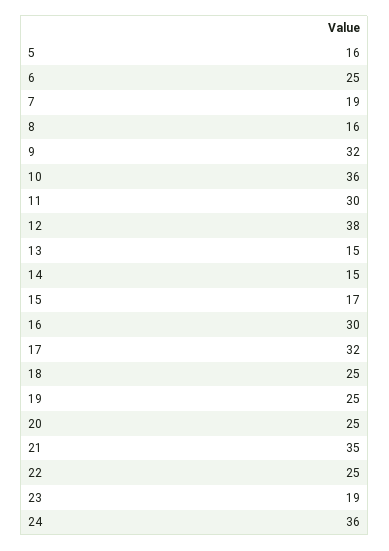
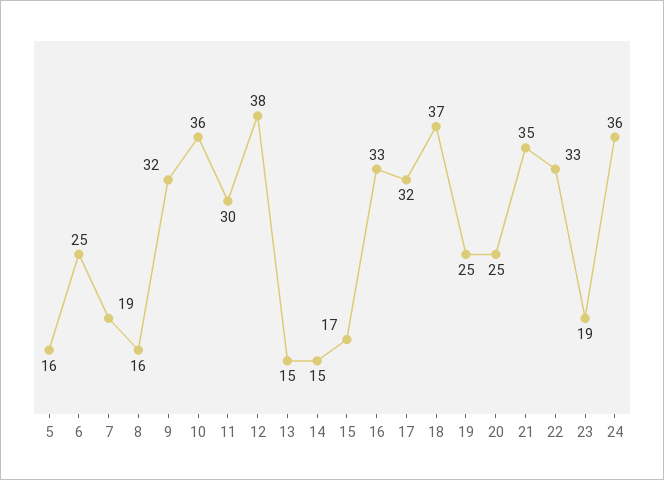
  {
    "5": 16,
    "6": 25,
    "7": 19,
    "8": 16,
    "9": 32,
    "10": 36,
    "11": 30,
    "12": 38,
    "13": 15,
    "14": 15,
    "15": 17,
-   "16": 30,
+   "16": 33,
    "17": 32,
-   "18": 25,
+   "18": 37,
    "19": 25,
    "20": 25,
    "21": 35,
-   "22": 25,
+   "22": 33,
    "23": 19,
    "24": 36
  }

